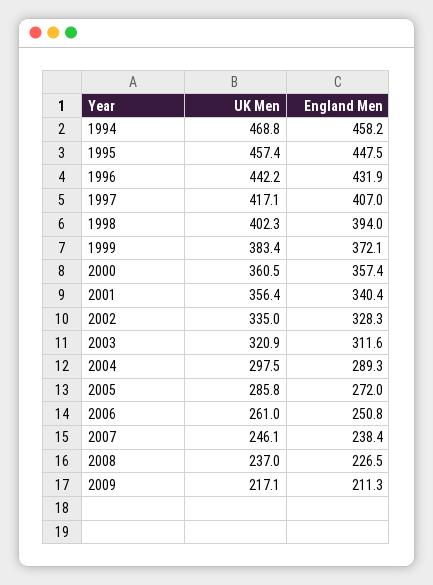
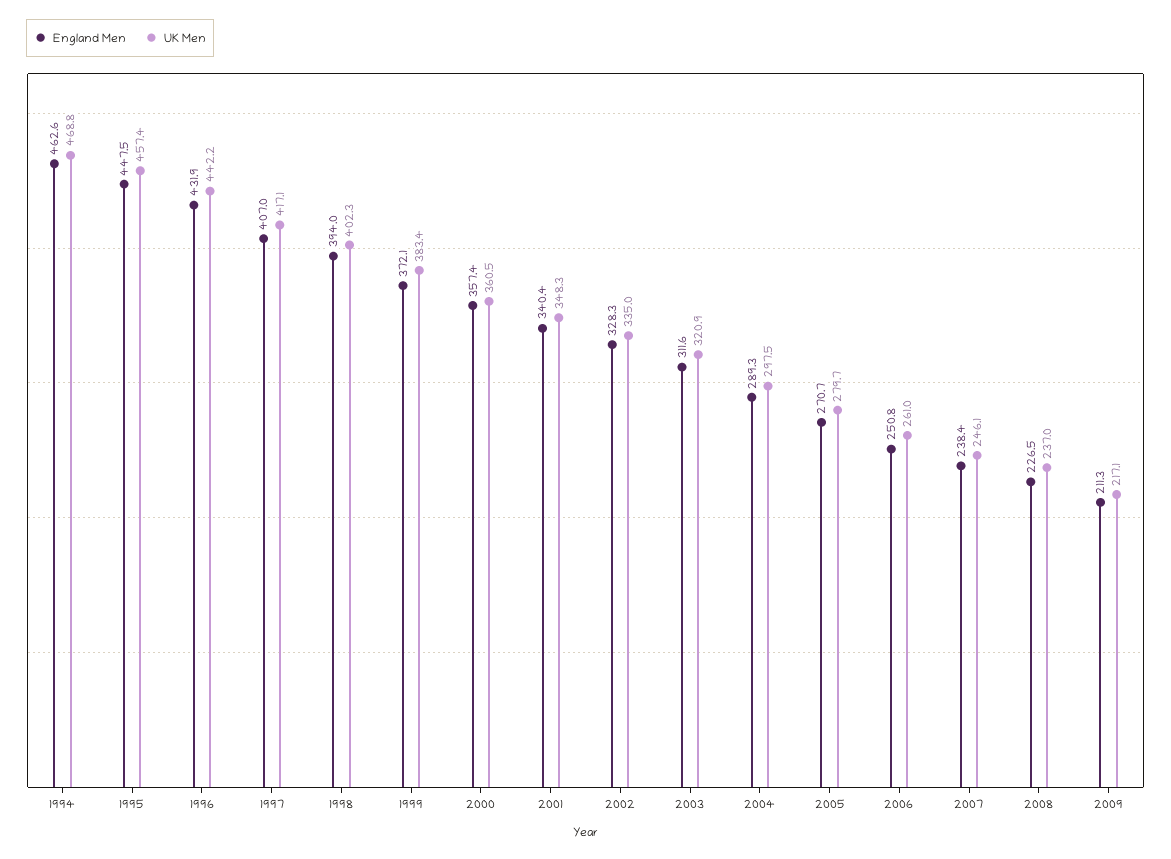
  {
    "UK Men": {
      "1994": 468.8,
      "1995": 457.4,
      "1996": 442.2,
      "1997": 417.1,
      "1998": 402.3,
      "1999": 383.4,
      "2000": 360.5,
-     "2001": 356.4,
+     "2001": 348.3,
      "2002": 335,
      "2003": 320.9,
      "2004": 297.5,
-     "2005": 285.8,
+     "2005": 279.7,
      "2006": 261,
      "2007": 246.1,
      "2008": 237,
      "2009": 217.1
    },
    "England Men": {
-     "1994": 458.2,
+     "1994": 462.6,
      "1995": 447.5,
      "1996": 431.9,
      "1997": 407,
      "1998": 394,
      "1999": 372.1,
      "2000": 357.4,
      "2001": 340.4,
      "2002": 328.3,
      "2003": 311.6,
      "2004": 289.3,
-     "2005": 272,
+     "2005": 270.7,
      "2006": 250.8,
      "2007": 238.4,
      "2008": 226.5,
      "2009": 211.3
    }
  }

